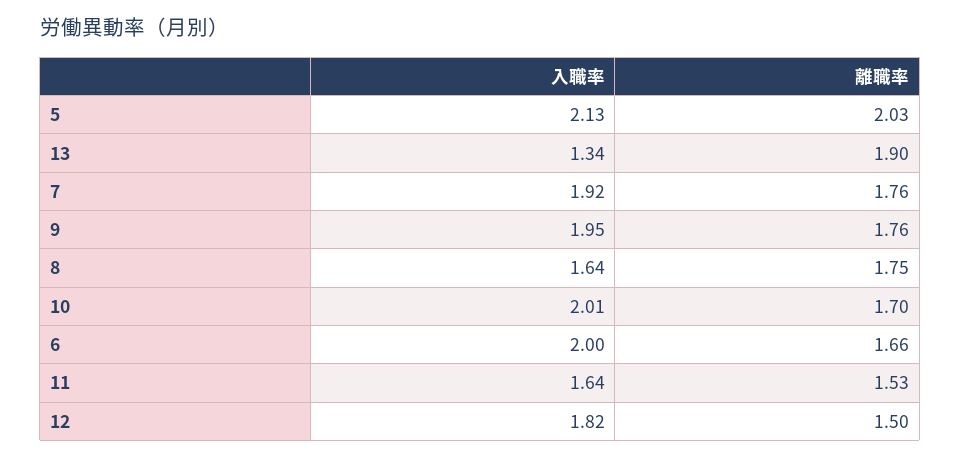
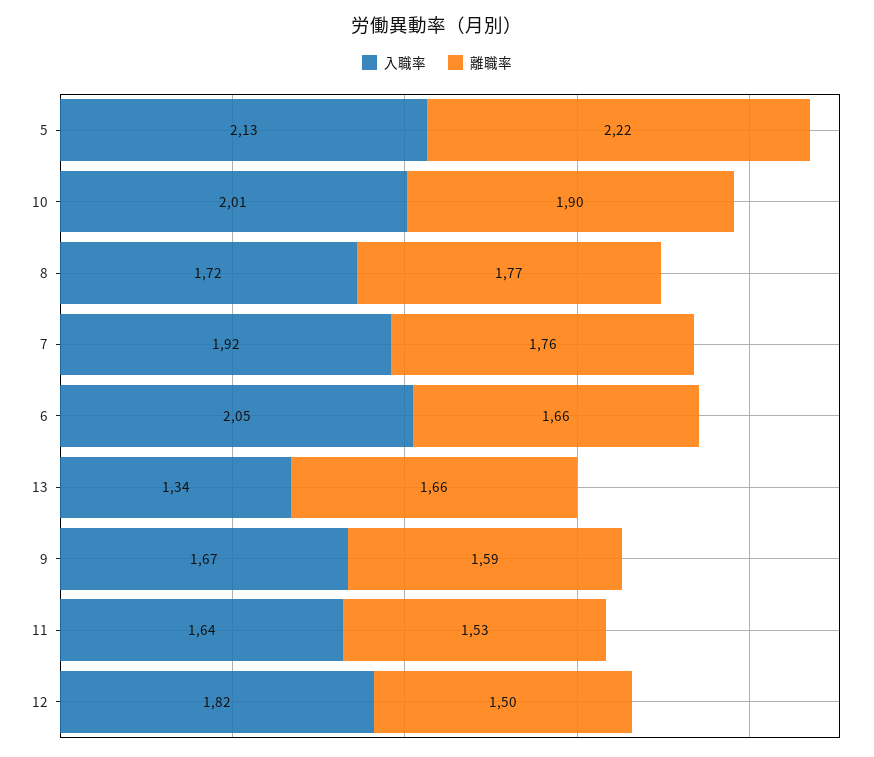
  {
    "入職率": {
      "5": 2.13,
      "13": 1.34,
      "7": 1.92,
-     "9": 1.95,
+     "9": 1.67,
-     "8": 1.64,
+     "8": 1.72,
      "10": 2.01,
-     "6": 2,
+     "6": 2.05,
      "11": 1.64,
      "12": 1.82
    },
    "離職率": {
-     "5": 2.03,
+     "5": 2.22,
-     "13": 1.9,
+     "13": 1.66,
      "7": 1.76,
-     "9": 1.76,
+     "9": 1.59,
-     "8": 1.75,
+     "8": 1.77,
-     "10": 1.7,
+     "10": 1.9,
      "6": 1.66,
      "11": 1.53,
      "12": 1.5
    }
  }

